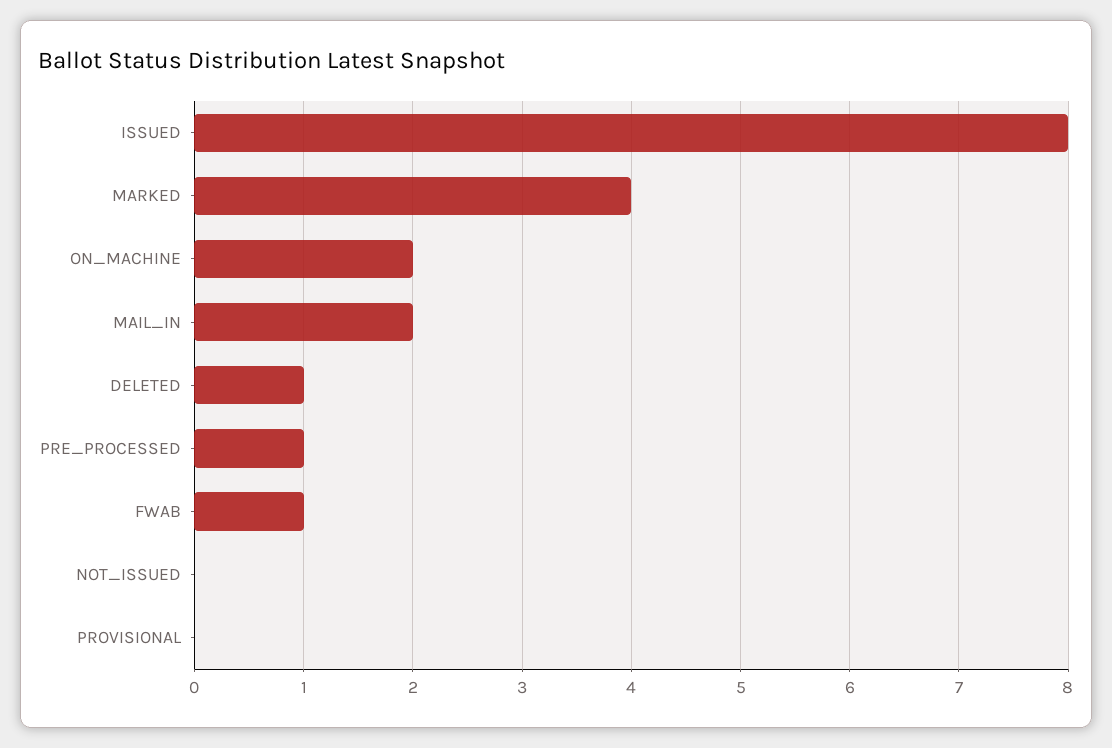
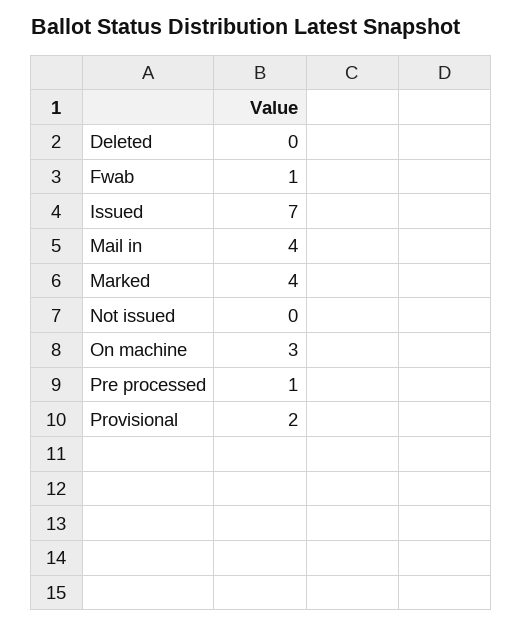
  {
-   "ISSUED": 8,
+   "ISSUED": 7,
    "MARKED": 4,
-   "ON_MACHINE": 2,
+   "ON_MACHINE": 3,
-   "MAIL_IN": 2,
+   "MAIL_IN": 4,
-   "DELETED": 1,
+   "DELETED": 0,
    "PRE_PROCESSED": 1,
    "FWAB": 1,
    "NOT_ISSUED": 0,
-   "PROVISIONAL": 0
+   "PROVISIONAL": 2
  }

